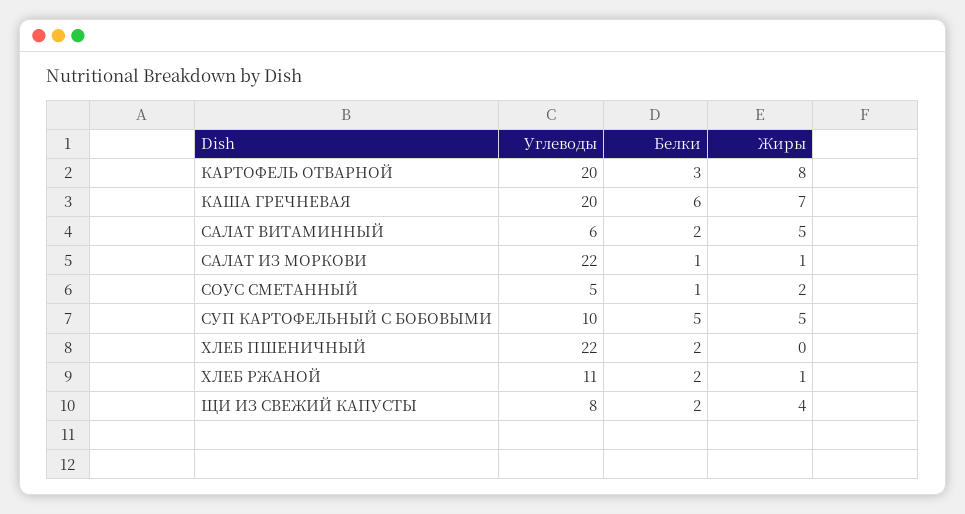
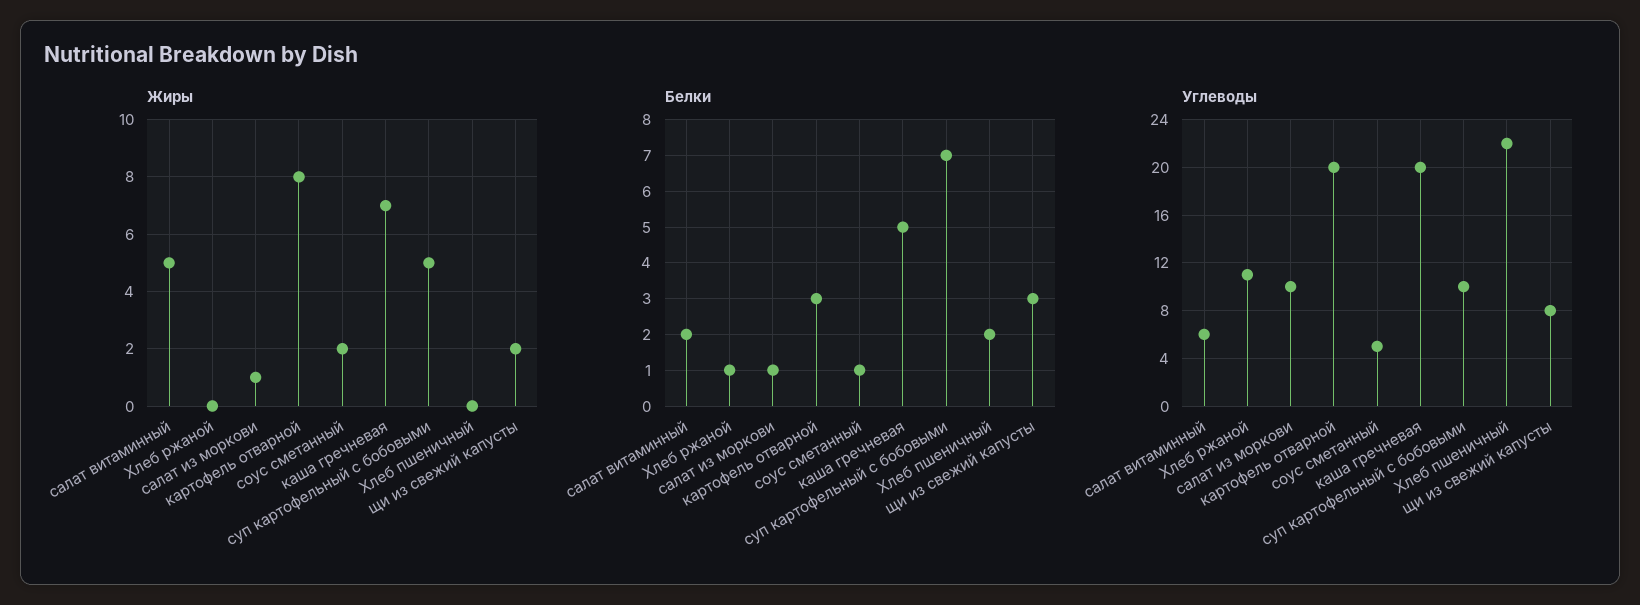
  {
    "Углеводы": {
      "КАРТОФЕЛЬ ОТВАРНОЙ": 20,
      "КАША ГРЕЧНЕВАЯ": 20,
      "САЛАТ ВИТАМИННЫЙ": 6,
-     "САЛАТ ИЗ МОРКОВИ": 22,
+     "САЛАТ ИЗ МОРКОВИ": 10,
      "СОУС СМЕТАННЫЙ": 5,
      "СУП КАРТОФЕЛЬНЫЙ С БОБОВЫМИ": 10,
      "ХЛЕБ ПШЕНИЧНЫЙ": 22,
      "ХЛЕБ РЖАНОЙ": 11,
      "ЩИ ИЗ СВЕЖИЙ КАПУСТЫ": 8
    },
    "Белки": {
      "КАРТОФЕЛЬ ОТВАРНОЙ": 3,
-     "КАША ГРЕЧНЕВАЯ": 6,
+     "КАША ГРЕЧНЕВАЯ": 5,
      "САЛАТ ВИТАМИННЫЙ": 2,
      "САЛАТ ИЗ МОРКОВИ": 1,
      "СОУС СМЕТАННЫЙ": 1,
-     "СУП КАРТОФЕЛЬНЫЙ С БОБОВЫМИ": 5,
+     "СУП КАРТОФЕЛЬНЫЙ С БОБОВЫМИ": 7,
      "ХЛЕБ ПШЕНИЧНЫЙ": 2,
-     "ХЛЕБ РЖАНОЙ": 2,
+     "ХЛЕБ РЖАНОЙ": 1,
-     "ЩИ ИЗ СВЕЖИЙ КАПУСТЫ": 2
+     "ЩИ ИЗ СВЕЖИЙ КАПУСТЫ": 3
    },
    "Жиры": {
      "КАРТОФЕЛЬ ОТВАРНОЙ": 8,
      "КАША ГРЕЧНЕВАЯ": 7,
      "САЛАТ ВИТАМИННЫЙ": 5,
      "САЛАТ ИЗ МОРКОВИ": 1,
      "СОУС СМЕТАННЫЙ": 2,
      "СУП КАРТОФЕЛЬНЫЙ С БОБОВЫМИ": 5,
      "ХЛЕБ ПШЕНИЧНЫЙ": 0,
-     "ХЛЕБ РЖАНОЙ": 1,
+     "ХЛЕБ РЖАНОЙ": 0,
-     "ЩИ ИЗ СВЕЖИЙ КАПУСТЫ": 4
+     "ЩИ ИЗ СВЕЖИЙ КАПУСТЫ": 2
    }
  }

